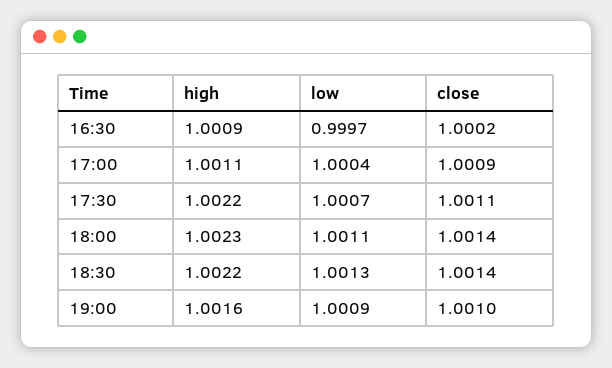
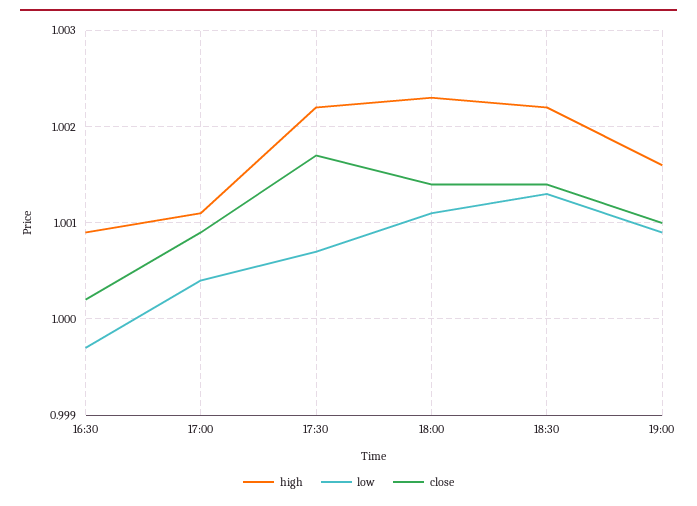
  {
    "high": {
      "16:30": 1.0009,
      "17:00": 1.0011,
      "17:30": 1.0022,
      "18:00": 1.0023,
      "18:30": 1.0022,
      "19:00": 1.0016
    },
    "low": {
      "16:30": 0.9997,
      "17:00": 1.0004,
      "17:30": 1.0007,
      "18:00": 1.0011,
      "18:30": 1.0013,
      "19:00": 1.0009
    },
    "close": {
      "16:30": 1.0002,
      "17:00": 1.0009,
-     "17:30": 1.0011,
+     "17:30": 1.0017,
      "18:00": 1.0014,
      "18:30": 1.0014,
      "19:00": 1.001
    }
  }

